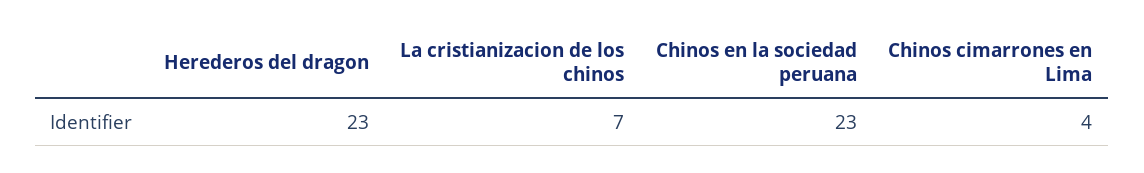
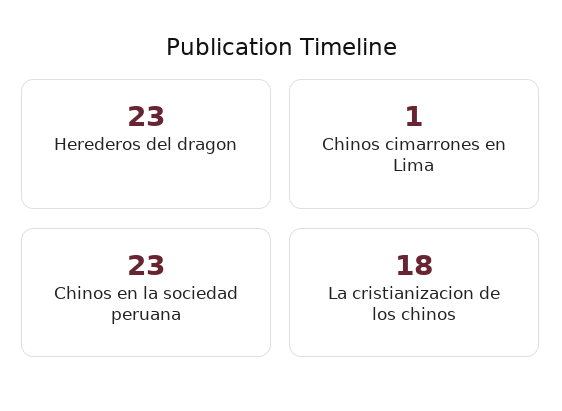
  {
    "Herederos del dragon": 23,
-   "La cristianizacion de los chinos": 7,
+   "La cristianizacion de los chinos": 18,
    "Chinos en la sociedad peruana": 23,
-   "Chinos cimarrones en Lima": 4
+   "Chinos cimarrones en Lima": 1
  }

